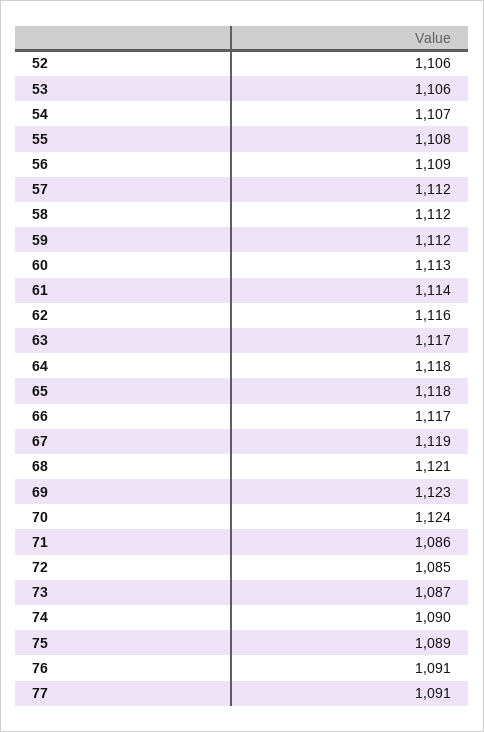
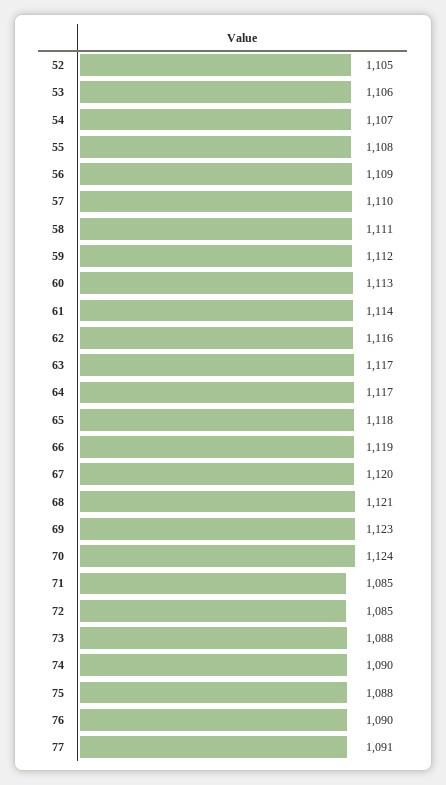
  {
-   "52": 1106,
+   "52": 1105,
    "53": 1106,
    "54": 1107,
    "55": 1108,
    "56": 1109,
-   "57": 1112,
+   "57": 1110,
-   "58": 1112,
+   "58": 1111,
    "59": 1112,
    "60": 1113,
    "61": 1114,
    "62": 1116,
    "63": 1117,
-   "64": 1118,
+   "64": 1117,
    "65": 1118,
-   "66": 1117,
+   "66": 1119,
-   "67": 1119,
+   "67": 1120,
    "68": 1121,
    "69": 1123,
    "70": 1124,
-   "71": 1086,
+   "71": 1085,
    "72": 1085,
-   "73": 1087,
+   "73": 1088,
    "74": 1090,
-   "75": 1089,
+   "75": 1088,
-   "76": 1091,
+   "76": 1090,
    "77": 1091
  }

